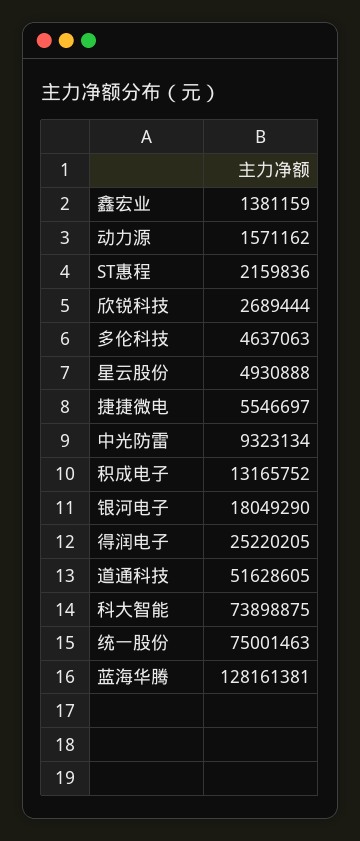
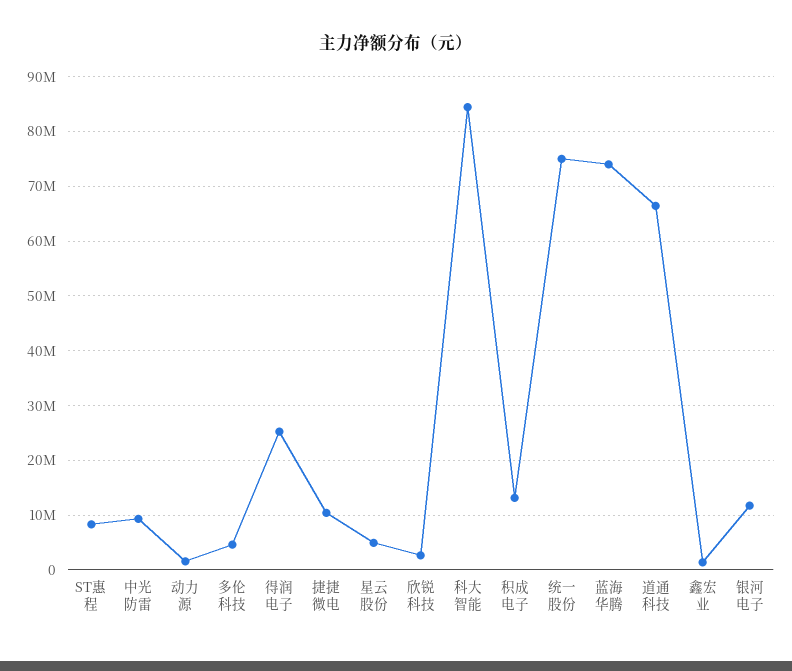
  {
    "鑫宏业": 1381159,
    "动力源": 1571162,
-   "ST惠程": 2159836,
+   "ST惠程": 8000000,
    "欣锐科技": 2689444,
    "多伦科技": 4637063,
    "星云股份": 4930888,
-   "捷捷微电": 5546697,
+   "捷捷微电": 10000000,
    "中光防雷": 9323134,
    "积成电子": 13165752,
-   "银河电子": 18049290,
+   "银河电子": 12000000,
    "得润电子": 25220205,
-   "道通科技": 51628605,
+   "道通科技": 66000000,
-   "科大智能": 73898875,
+   "科大智能": 84000000,
    "统一股份": 75001463,
-   "蓝海华腾": 128161381
+   "蓝海华腾": 74000000
  }

